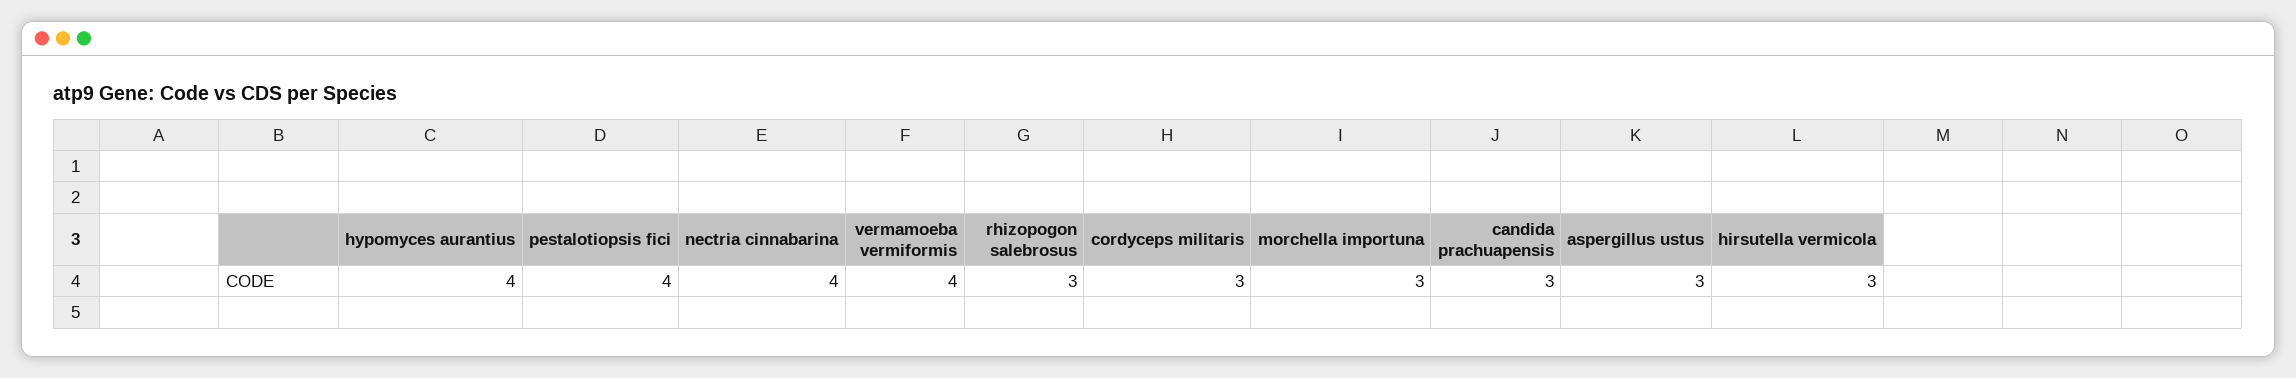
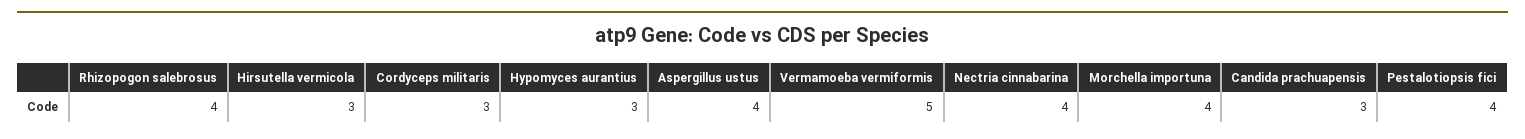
  {
-   "hypomyces aurantius": 4,
+   "hypomyces aurantius": 3,
    "pestalotiopsis fici": 4,
    "nectria cinnabarina": 4,
-   "vermamoeba vermiformis": 4,
+   "vermamoeba vermiformis": 5,
-   "rhizopogon salebrosus": 3,
+   "rhizopogon salebrosus": 4,
    "cordyceps militaris": 3,
-   "morchella importuna": 3,
+   "morchella importuna": 4,
    "candida prachuapensis": 3,
-   "aspergillus ustus": 3,
+   "aspergillus ustus": 4,
    "hirsutella vermicola": 3
  }

